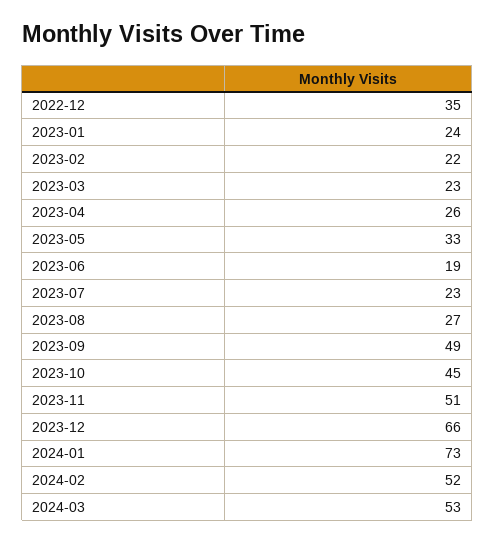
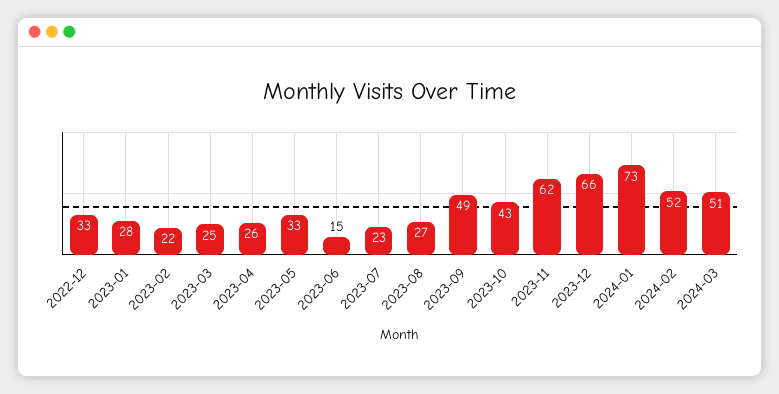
  {
-   "2022-12": 35,
+   "2022-12": 33,
-   "2023-01": 24,
+   "2023-01": 28,
    "2023-02": 22,
-   "2023-03": 23,
+   "2023-03": 25,
    "2023-04": 26,
    "2023-05": 33,
-   "2023-06": 19,
+   "2023-06": 15,
    "2023-07": 23,
    "2023-08": 27,
    "2023-09": 49,
-   "2023-10": 45,
+   "2023-10": 43,
-   "2023-11": 51,
+   "2023-11": 62,
    "2023-12": 66,
    "2024-01": 73,
    "2024-02": 52,
-   "2024-03": 53
+   "2024-03": 51
  }

